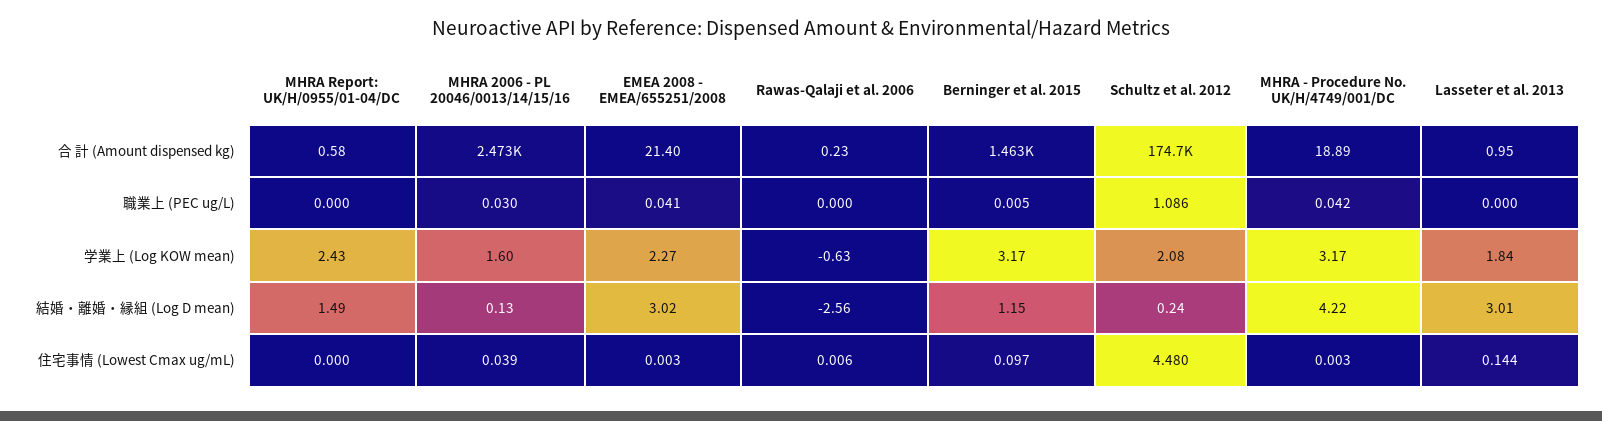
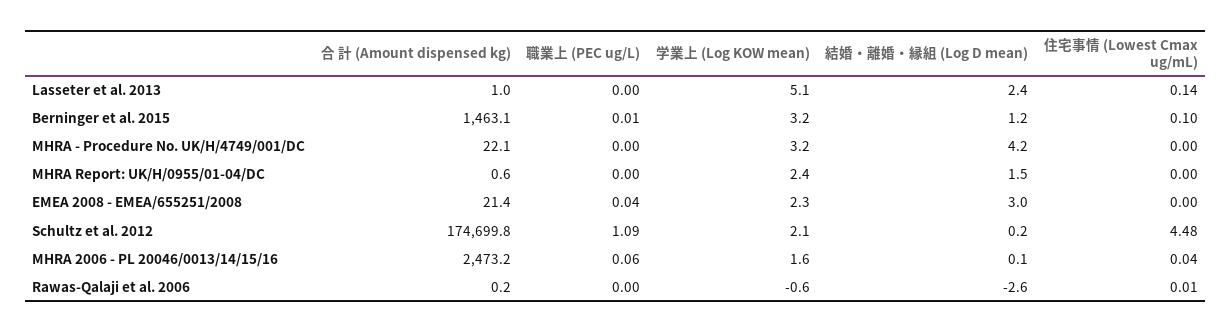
  {
    "MHRA Report: UK/H/0955/01-04/DC": {
      "合 計 (Amount dispensed kg)": 0.58,
      "職業上 (PEC ug/L)": 0,
      "学業上 (Log KOW mean)": 2.43,
      "結婚・離婚・縁組 (Log D mean)": 1.49,
      "住宅事情 (Lowest Cmax ug/mL)": 0
    },
    "MHRA 2006 - PL 20046/0013/14/15/16": {
      "合 計 (Amount dispensed kg)": 2473.2,
-     "職業上 (PEC ug/L)": 0.03,
+     "職業上 (PEC ug/L)": 0.06,
      "学業上 (Log KOW mean)": 1.6,
      "結婚・離婚・縁組 (Log D mean)": 0.13,
      "住宅事情 (Lowest Cmax ug/mL)": 0.039
    },
    "EMEA 2008 - EMEA/655251/2008": {
      "合 計 (Amount dispensed kg)": 21.4,
      "職業上 (PEC ug/L)": 0.041,
      "学業上 (Log KOW mean)": 2.27,
      "結婚・離婚・縁組 (Log D mean)": 3.02,
      "住宅事情 (Lowest Cmax ug/mL)": 0.003
    },
    "Rawas-Qalaji et al. 2006": {
      "合 計 (Amount dispensed kg)": 0.23,
      "職業上 (PEC ug/L)": 0,
      "学業上 (Log KOW mean)": -0.63,
      "結婚・離婚・縁組 (Log D mean)": -2.56,
      "住宅事情 (Lowest Cmax ug/mL)": 0.006
    },
    "Berninger et al. 2015": {
      "合 計 (Amount dispensed kg)": 1463.1,
      "職業上 (PEC ug/L)": 0.005,
      "学業上 (Log KOW mean)": 3.17,
      "結婚・離婚・縁組 (Log D mean)": 1.15,
      "住宅事情 (Lowest Cmax ug/mL)": 0.097
    },
    "Schultz et al. 2012": {
      "合 計 (Amount dispensed kg)": 174699.8,
      "職業上 (PEC ug/L)": 1.086,
      "学業上 (Log KOW mean)": 2.08,
      "結婚・離婚・縁組 (Log D mean)": 0.24,
      "住宅事情 (Lowest Cmax ug/mL)": 4.48
    },
    "MHRA - Procedure No. UK/H/4749/001/DC": {
-     "合 計 (Amount dispensed kg)": 18.89,
+     "合 計 (Amount dispensed kg)": 22.1,
-     "職業上 (PEC ug/L)": 0.042,
+     "職業上 (PEC ug/L)": 0,
      "学業上 (Log KOW mean)": 3.17,
      "結婚・離婚・縁組 (Log D mean)": 4.22,
      "住宅事情 (Lowest Cmax ug/mL)": 0.003
    },
    "Lasseter et al. 2013": {
      "合 計 (Amount dispensed kg)": 0.95,
      "職業上 (PEC ug/L)": 0,
-     "学業上 (Log KOW mean)": 1.84,
+     "学業上 (Log KOW mean)": 5.1,
-     "結婚・離婚・縁組 (Log D mean)": 3.01,
+     "結婚・離婚・縁組 (Log D mean)": 2.4,
      "住宅事情 (Lowest Cmax ug/mL)": 0.144
    }
  }

